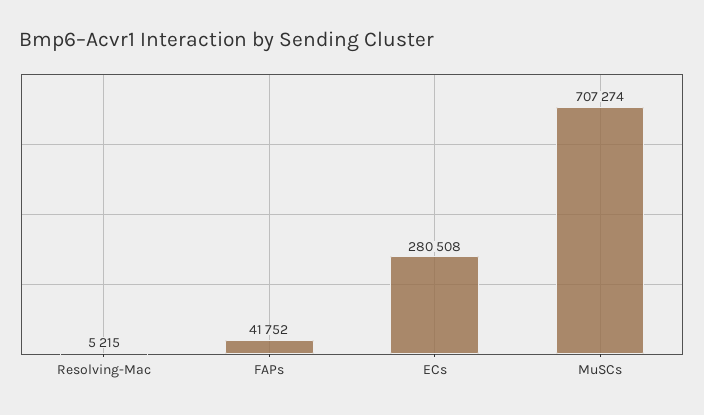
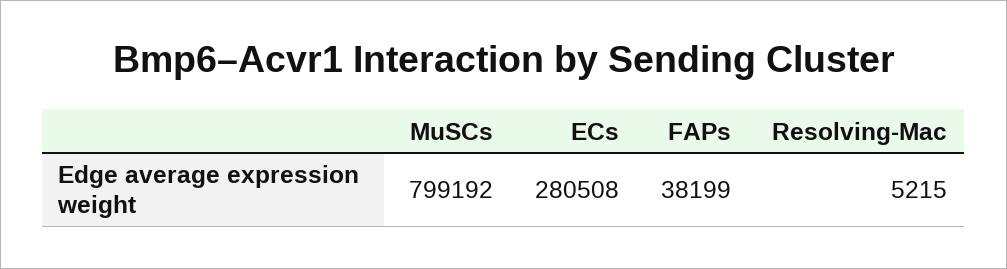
  {
    "Resolving-Mac": 5215,
-   "FAPs": 41752,
+   "FAPs": 38199,
    "ECs": 280508,
-   "MuSCs": 707274
+   "MuSCs": 799192
  }

